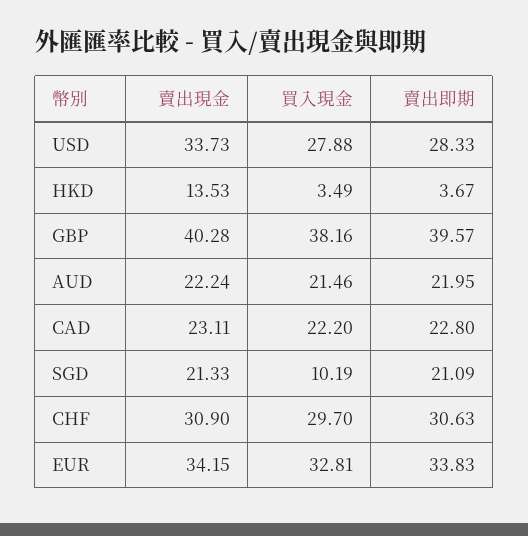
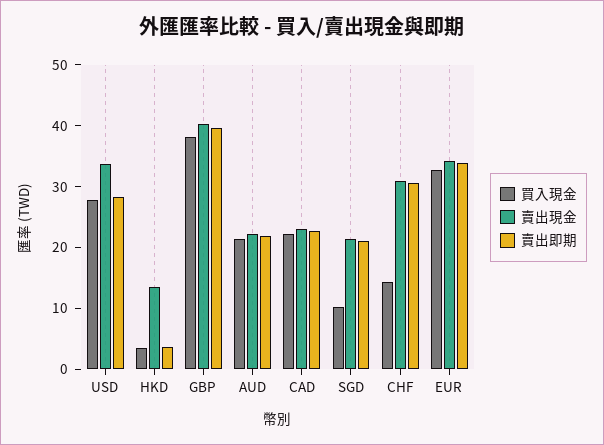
  {
    "賣出現金": {
      "USD": 33.73,
      "HKD": 13.53,
      "GBP": 40.28,
      "AUD": 22.24,
      "CAD": 23.11,
      "SGD": 21.33,
      "CHF": 30.9,
      "EUR": 34.15
    },
    "買入現金": {
      "USD": 27.88,
      "HKD": 3.49,
      "GBP": 38.16,
      "AUD": 21.46,
      "CAD": 22.2,
      "SGD": 10.19,
-     "CHF": 29.7,
+     "CHF": 14,
      "EUR": 32.81
    },
    "賣出即期": {
      "USD": 28.33,
      "HKD": 3.67,
      "GBP": 39.57,
      "AUD": 21.95,
      "CAD": 22.8,
      "SGD": 21.09,
      "CHF": 30.63,
      "EUR": 33.83
    }
  }

